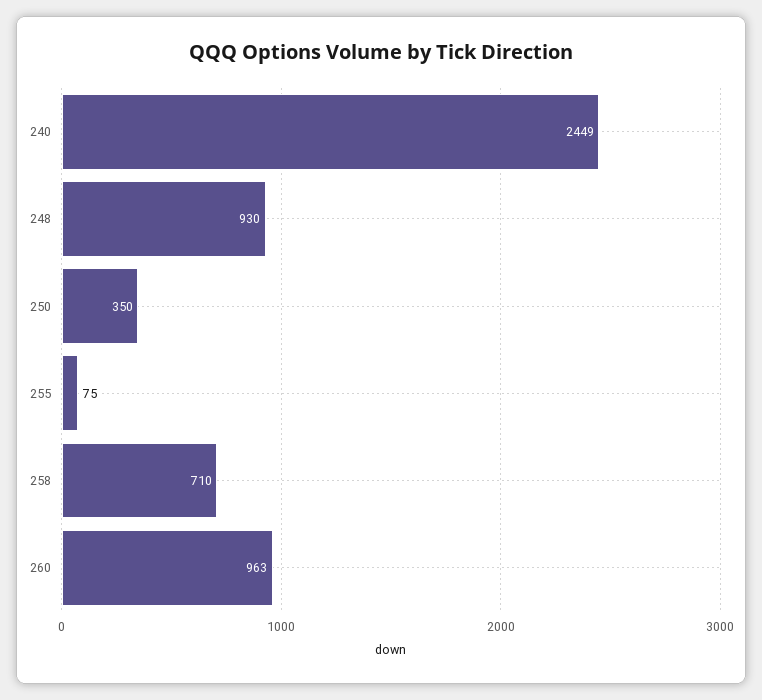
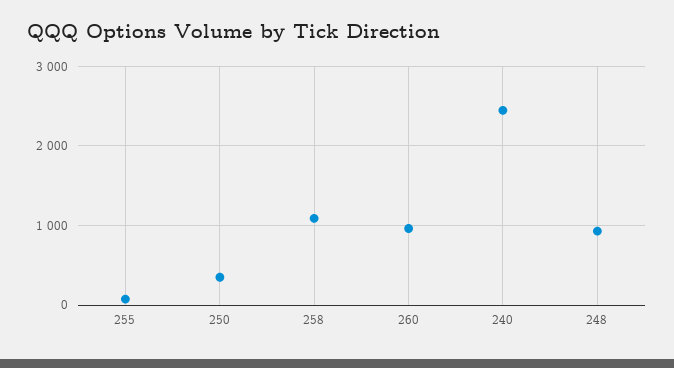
  {
    "240": 2449,
    "248": 930,
    "250": 350,
    "255": 75,
-   "258": 710,
+   "258": 1100,
    "260": 963
  }

